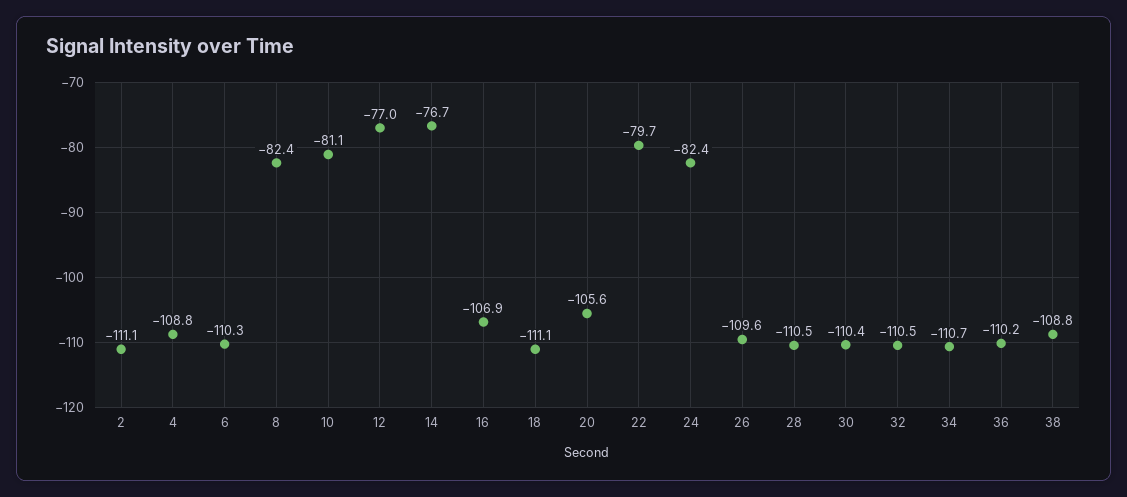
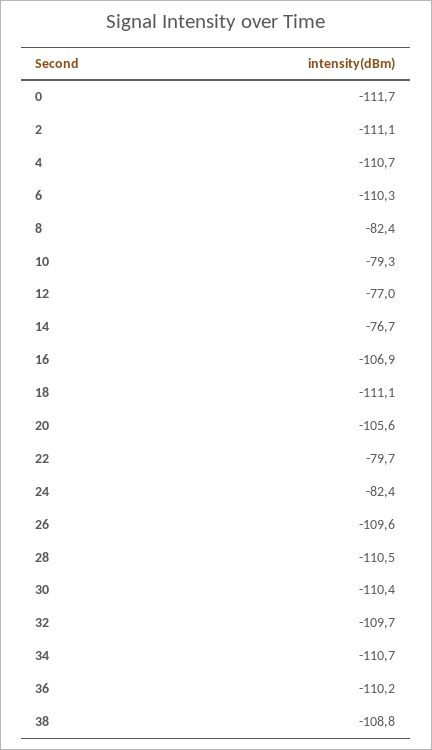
  {
    "2": -111.1,
-   "4": -108.8,
+   "4": -110.7,
    "6": -110.3,
    "8": -82.4,
-   "10": -81.1,
+   "10": -79.3,
    "12": -77,
    "14": -76.7,
    "16": -106.9,
    "18": -111.1,
    "20": -105.6,
    "22": -79.7,
    "24": -82.4,
    "26": -109.6,
    "28": -110.5,
    "30": -110.4,
-   "32": -110.5,
+   "32": -109.7,
    "34": -110.7,
    "36": -110.2,
-   "38": -108.8
+   "38": -108.8,
+   "0": -111.7
  }

